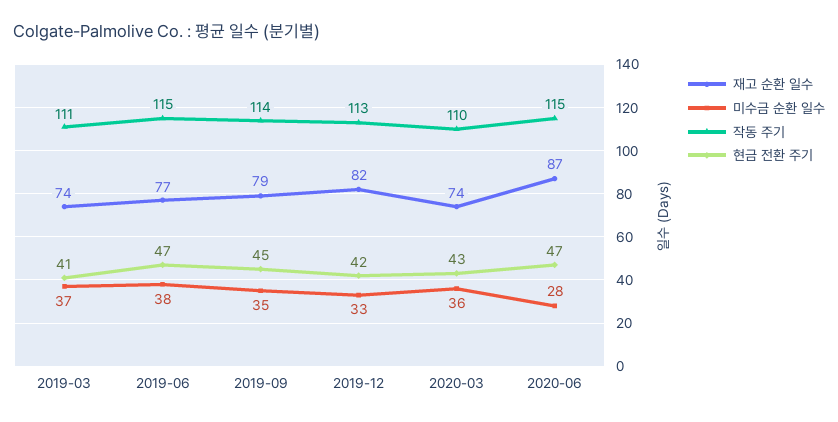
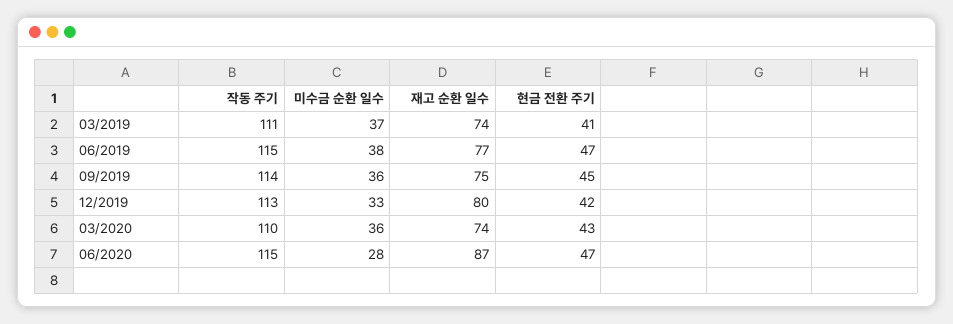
  {
    "재고 순환 일수": {
      "2019-03": 74,
      "2019-06": 77,
-     "2019-09": 79,
+     "2019-09": 75,
-     "2019-12": 82,
+     "2019-12": 80,
      "2020-03": 74,
      "2020-06": 87
    },
    "미수금 순환 일수": {
      "2019-03": 37,
      "2019-06": 38,
-     "2019-09": 35,
+     "2019-09": 36,
      "2019-12": 33,
      "2020-03": 36,
      "2020-06": 28
    },
    "작동 주기": {
      "2019-03": 111,
      "2019-06": 115,
      "2019-09": 114,
      "2019-12": 113,
      "2020-03": 110,
      "2020-06": 115
    },
    "현금 전환 주기": {
      "2019-03": 41,
      "2019-06": 47,
      "2019-09": 45,
      "2019-12": 42,
      "2020-03": 43,
      "2020-06": 47
    }
  }

